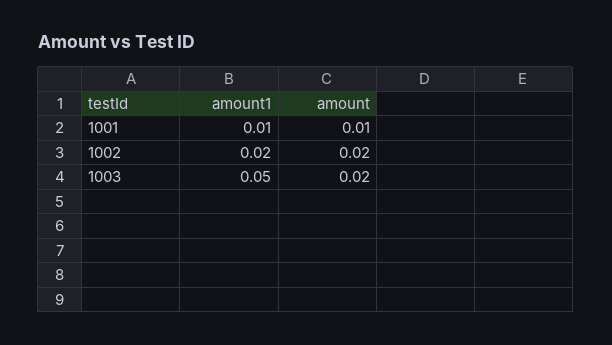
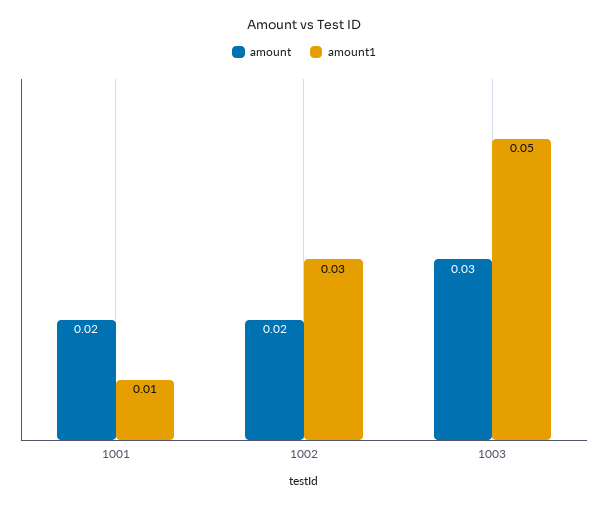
  {
    "amount1": {
      "1001": 0.01,
-     "1002": 0.02,
+     "1002": 0.03,
      "1003": 0.05
    },
    "amount": {
-     "1001": 0.01,
+     "1001": 0.02,
      "1002": 0.02,
-     "1003": 0.02
+     "1003": 0.03
    }
  }

